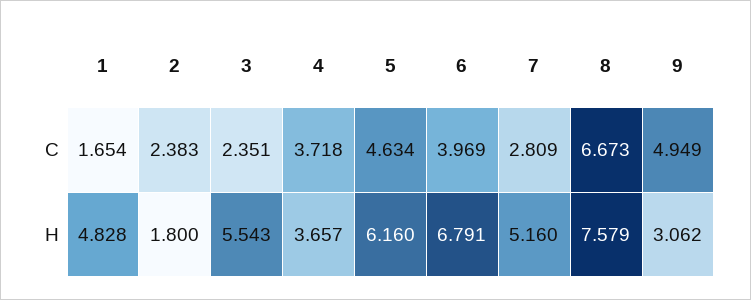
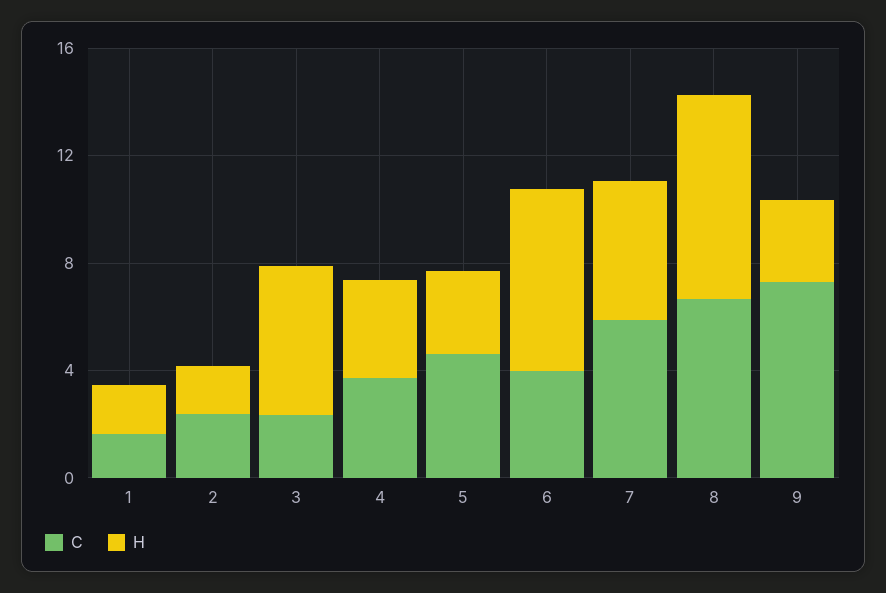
  {
    "C": {
      "1": 1.654,
      "2": 2.383,
      "3": 2.351,
      "4": 3.718,
      "5": 4.634,
      "6": 3.969,
-     "7": 2.809,
+     "7": 6,
      "8": 6.673,
-     "9": 4.949
+     "9": 7
    },
    "H": {
-     "1": 4.828,
+     "1": 2,
      "2": 1.8,
      "3": 5.543,
      "4": 3.657,
-     "5": 6.16,
+     "5": 3,
      "6": 6.791,
      "7": 5.16,
      "8": 7.579,
      "9": 3.062
    }
  }

